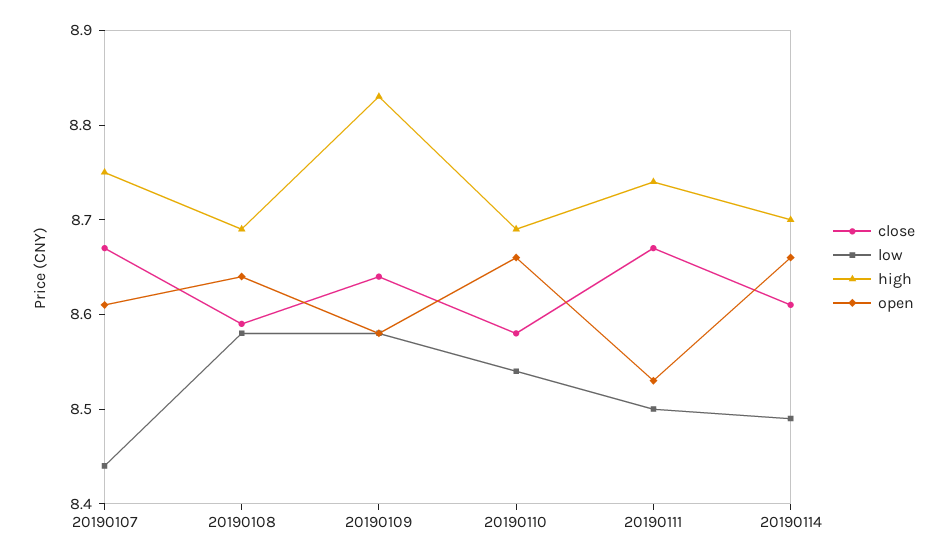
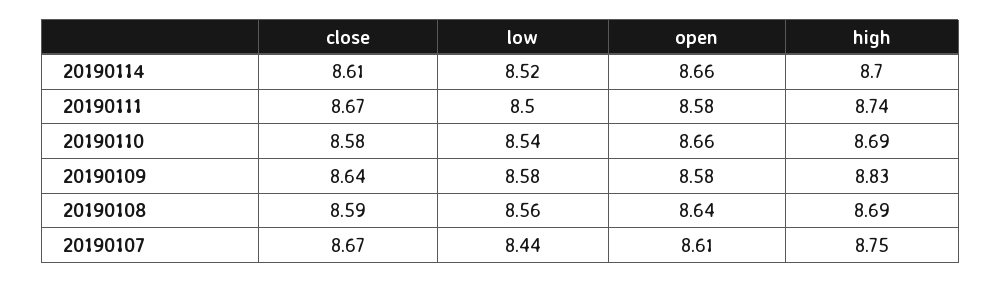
  {
    "close": {
      "20190107": 8.67,
      "20190108": 8.59,
      "20190109": 8.64,
      "20190110": 8.58,
      "20190111": 8.67,
      "20190114": 8.61
    },
    "low": {
      "20190107": 8.44,
-     "20190108": 8.58,
+     "20190108": 8.56,
      "20190109": 8.58,
      "20190110": 8.54,
      "20190111": 8.5,
-     "20190114": 8.49
+     "20190114": 8.52
    },
    "high": {
      "20190107": 8.75,
      "20190108": 8.69,
      "20190109": 8.83,
      "20190110": 8.69,
      "20190111": 8.74,
      "20190114": 8.7
    },
    "open": {
      "20190107": 8.61,
      "20190108": 8.64,
      "20190109": 8.58,
      "20190110": 8.66,
-     "20190111": 8.53,
+     "20190111": 8.58,
      "20190114": 8.66
    }
  }

